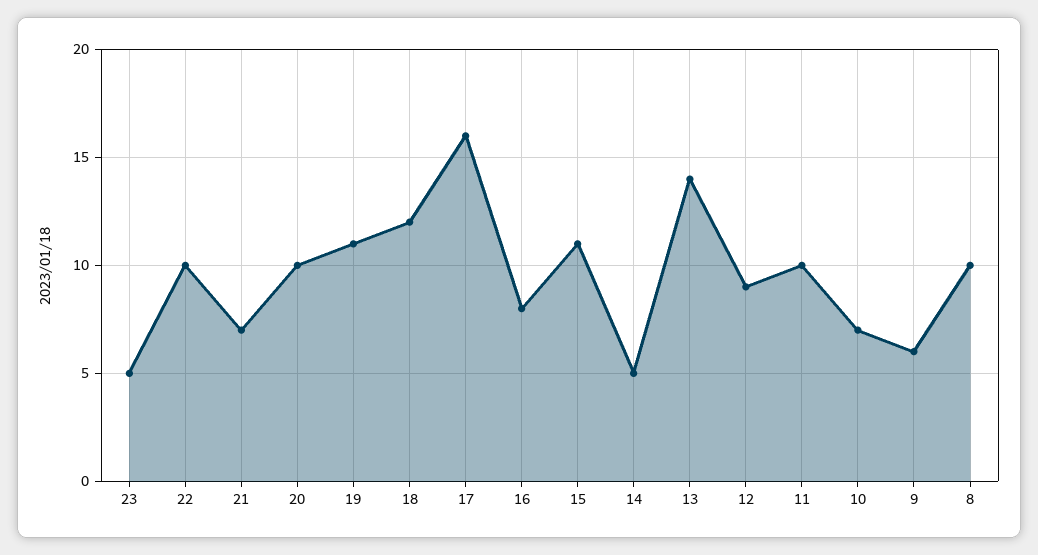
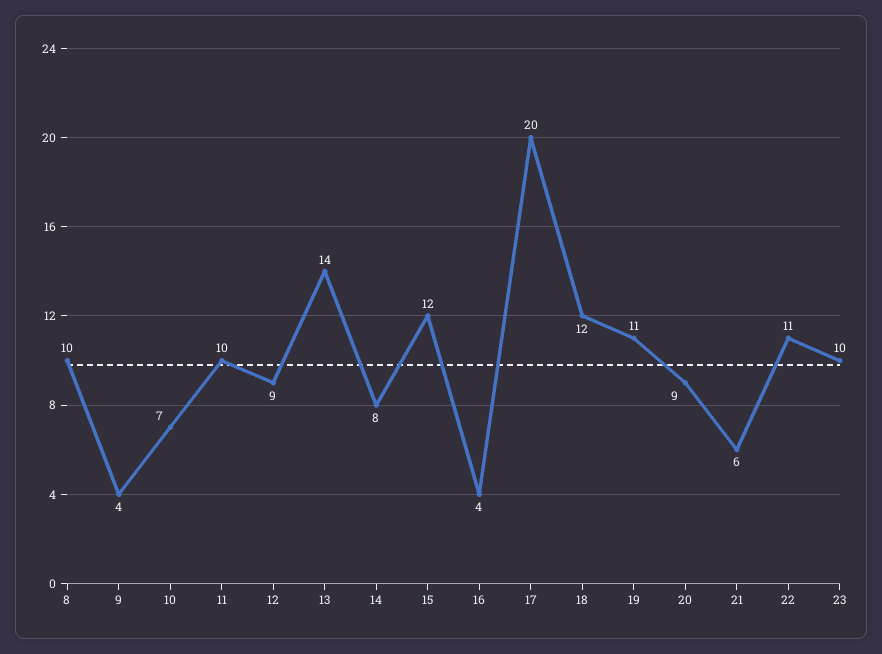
  {
-   "23": 5,
+   "23": 10,
-   "22": 10,
+   "22": 11,
-   "21": 7,
+   "21": 6,
-   "20": 10,
+   "20": 9,
    "19": 11,
    "18": 12,
-   "17": 16,
+   "17": 20,
-   "16": 8,
+   "16": 4,
-   "15": 11,
+   "15": 12,
-   "14": 5,
+   "14": 8,
    "13": 14,
    "12": 9,
    "11": 10,
    "10": 7,
-   "9": 6,
+   "9": 4,
    "8": 10
  }

